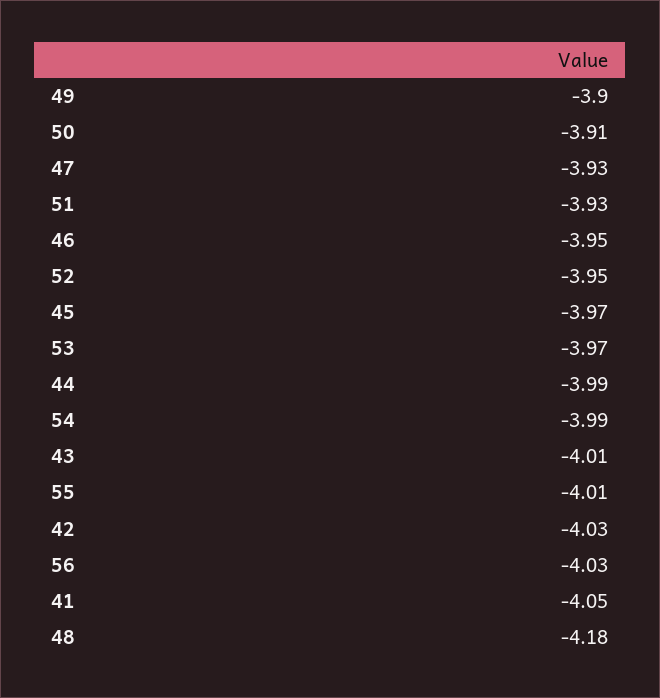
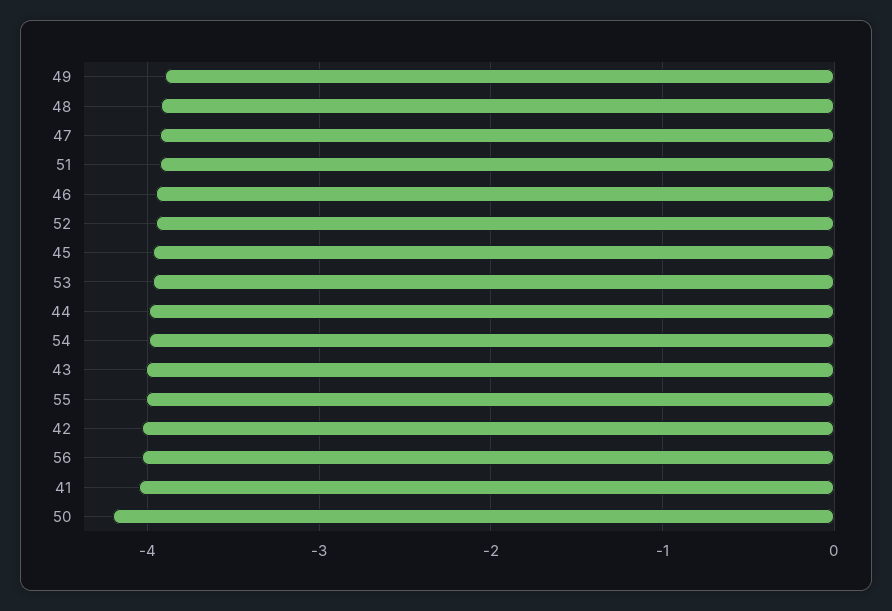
  {
    "49": -3.9,
-   "50": -3.91,
+   "50": -4.2,
    "47": -3.93,
    "51": -3.93,
    "46": -3.95,
    "52": -3.95,
    "45": -3.97,
    "53": -3.97,
    "44": -3.99,
    "54": -3.99,
    "43": -4.01,
    "55": -4.01,
    "42": -4.03,
    "56": -4.03,
    "41": -4.05,
-   "48": -4.18
+   "48": -3.9
  }

